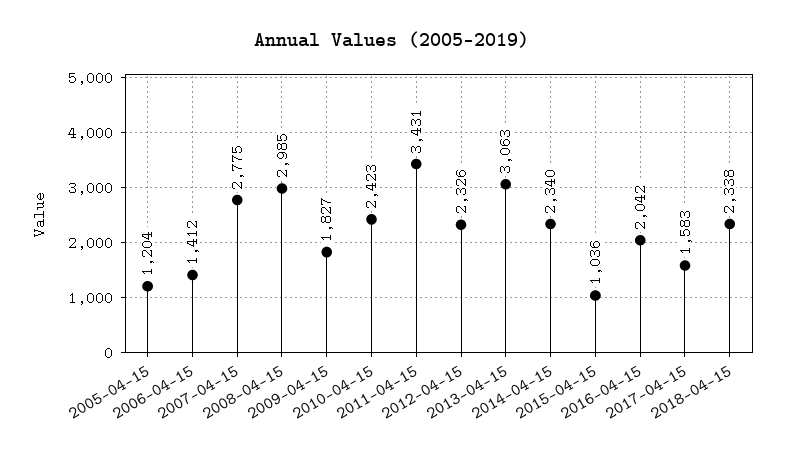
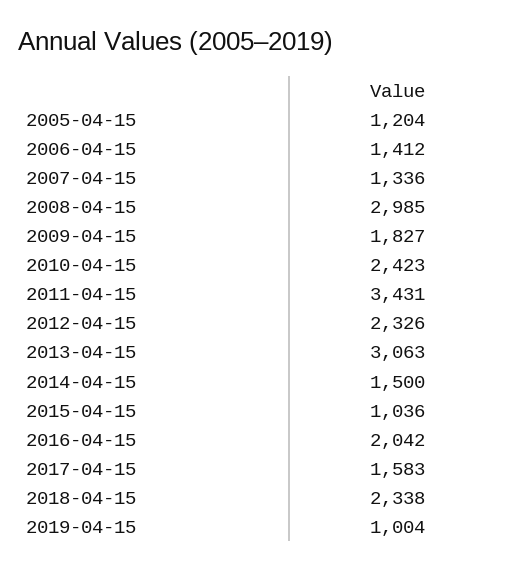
  {
    "2005-04-15": 1204,
    "2006-04-15": 1412,
-   "2007-04-15": 2775,
+   "2007-04-15": 1336,
    "2008-04-15": 2985,
    "2009-04-15": 1827,
    "2010-04-15": 2423,
    "2011-04-15": 3431,
    "2012-04-15": 2326,
    "2013-04-15": 3063,
-   "2014-04-15": 2340,
+   "2014-04-15": 1500,
    "2015-04-15": 1036,
    "2016-04-15": 2042,
    "2017-04-15": 1583,
-   "2018-04-15": 2338
+   "2018-04-15": 2338,
+   "2019-04-15": 1004
  }

